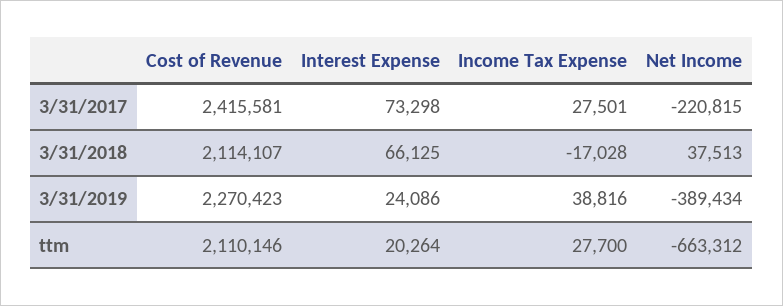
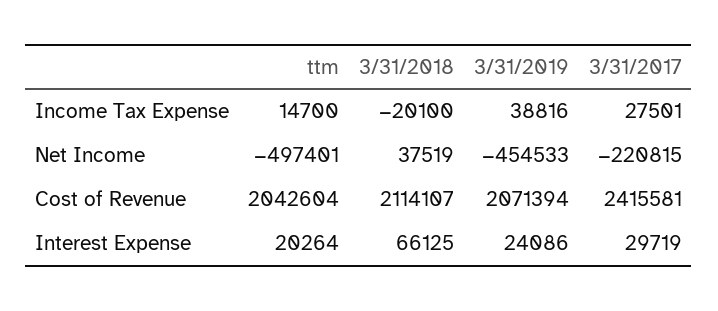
  {
    "Cost of Revenue": {
      "3/31/2017": 2415581,
      "3/31/2018": 2114107,
-     "3/31/2019": 2270423,
+     "3/31/2019": 2071394,
-     "ttm": 2110146
+     "ttm": 2042604
    },
    "Interest Expense": {
-     "3/31/2017": 73298,
+     "3/31/2017": 29719,
      "3/31/2018": 66125,
      "3/31/2019": 24086,
      "ttm": 20264
    },
    "Income Tax Expense": {
      "3/31/2017": 27501,
-     "3/31/2018": -17028,
+     "3/31/2018": -20100,
      "3/31/2019": 38816,
-     "ttm": 27700
+     "ttm": 14700
    },
    "Net Income": {
      "3/31/2017": -220815,
-     "3/31/2018": 37513,
+     "3/31/2018": 37519,
-     "3/31/2019": -389434,
+     "3/31/2019": -454533,
-     "ttm": -663312
+     "ttm": -497401
    }
  }

